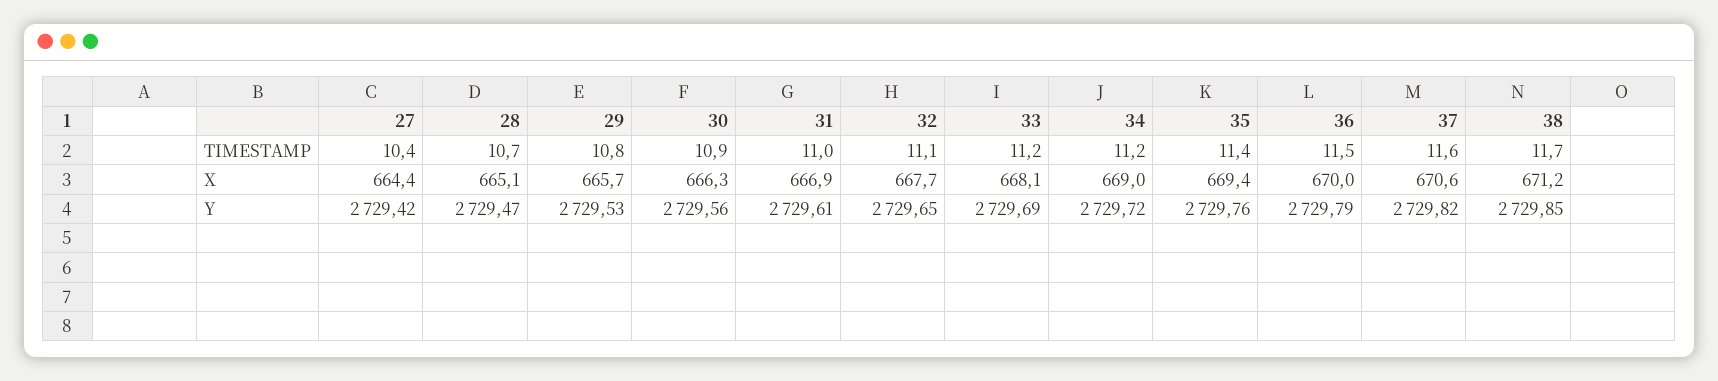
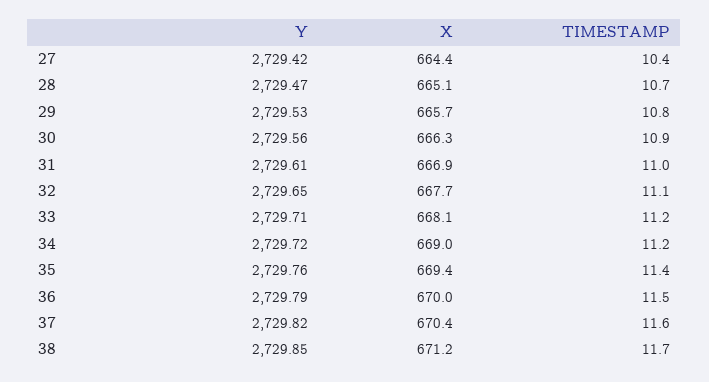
  {
    "27": {
      "TIMESTAMP": 10.4,
      "X": 664.4,
      "Y": 2729.42
    },
    "28": {
      "TIMESTAMP": 10.7,
      "X": 665.1,
      "Y": 2729.47
    },
    "29": {
      "TIMESTAMP": 10.8,
      "X": 665.7,
      "Y": 2729.53
    },
    "30": {
      "TIMESTAMP": 10.9,
      "X": 666.3,
      "Y": 2729.56
    },
    "31": {
      "TIMESTAMP": 11,
      "X": 666.9,
      "Y": 2729.61
    },
    "32": {
      "TIMESTAMP": 11.1,
      "X": 667.7,
      "Y": 2729.65
    },
    "33": {
      "TIMESTAMP": 11.2,
      "X": 668.1,
-     "Y": 2729.69
+     "Y": 2729.71
    },
    "34": {
      "TIMESTAMP": 11.2,
      "X": 669,
      "Y": 2729.72
    },
    "35": {
      "TIMESTAMP": 11.4,
      "X": 669.4,
      "Y": 2729.76
    },
    "36": {
      "TIMESTAMP": 11.5,
      "X": 670,
      "Y": 2729.79
    },
    "37": {
      "TIMESTAMP": 11.6,
-     "X": 670.6,
+     "X": 670.4,
      "Y": 2729.82
    },
    "38": {
      "TIMESTAMP": 11.7,
      "X": 671.2,
      "Y": 2729.85
    }
  }

